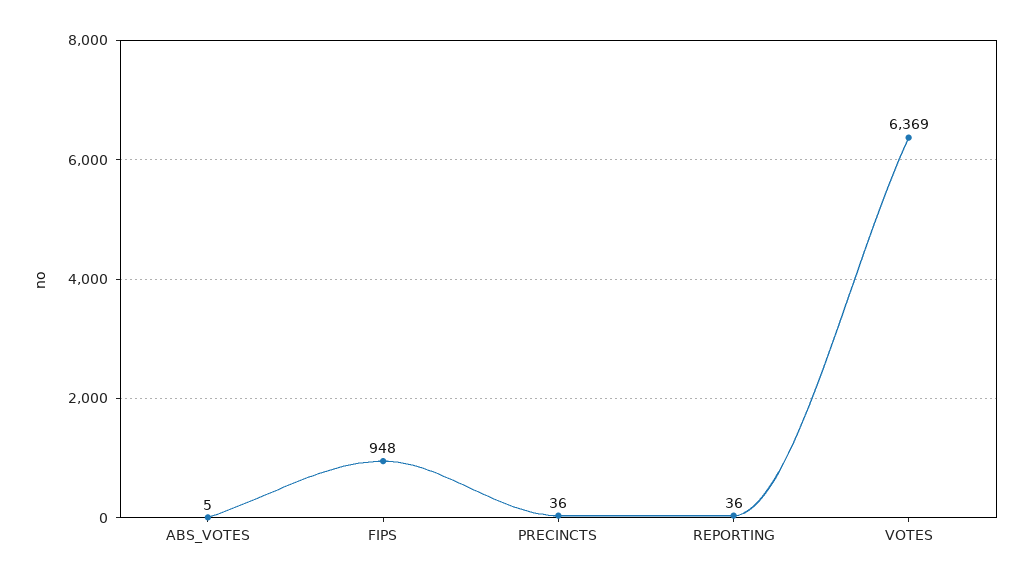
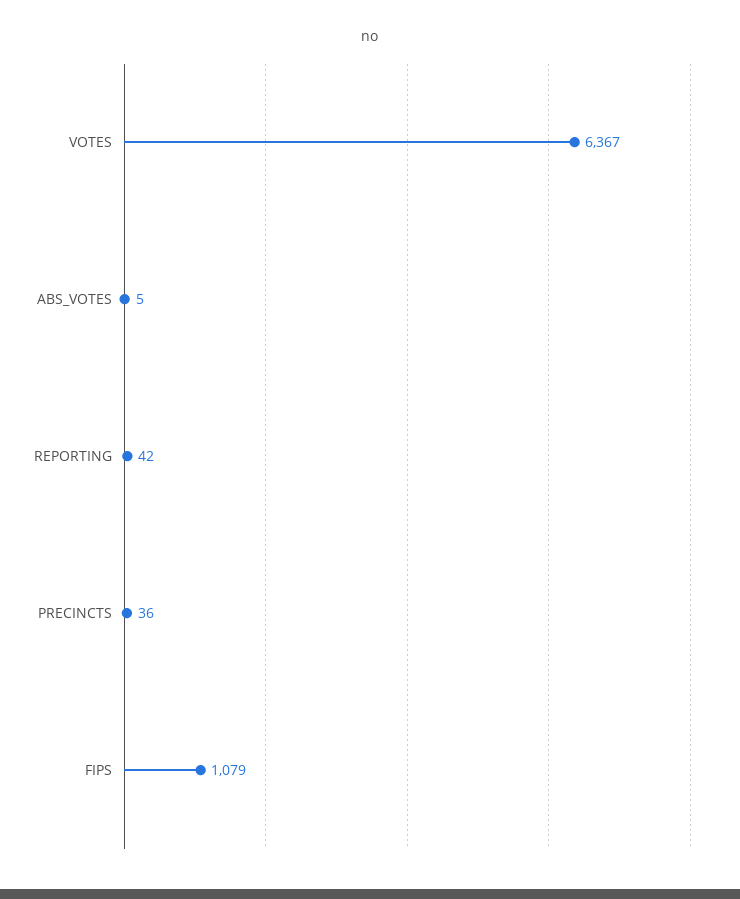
  {
    "ABS_VOTES": 5,
-   "FIPS": 948,
+   "FIPS": 1079,
    "PRECINCTS": 36,
-   "REPORTING": 36,
+   "REPORTING": 42,
-   "VOTES": 6369
+   "VOTES": 6367
  }

